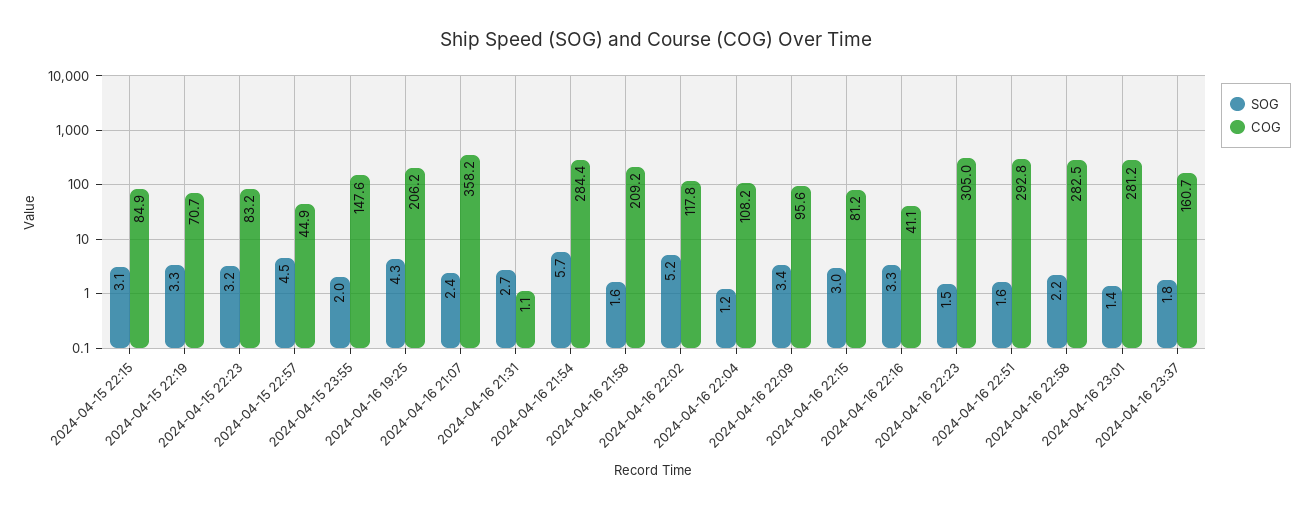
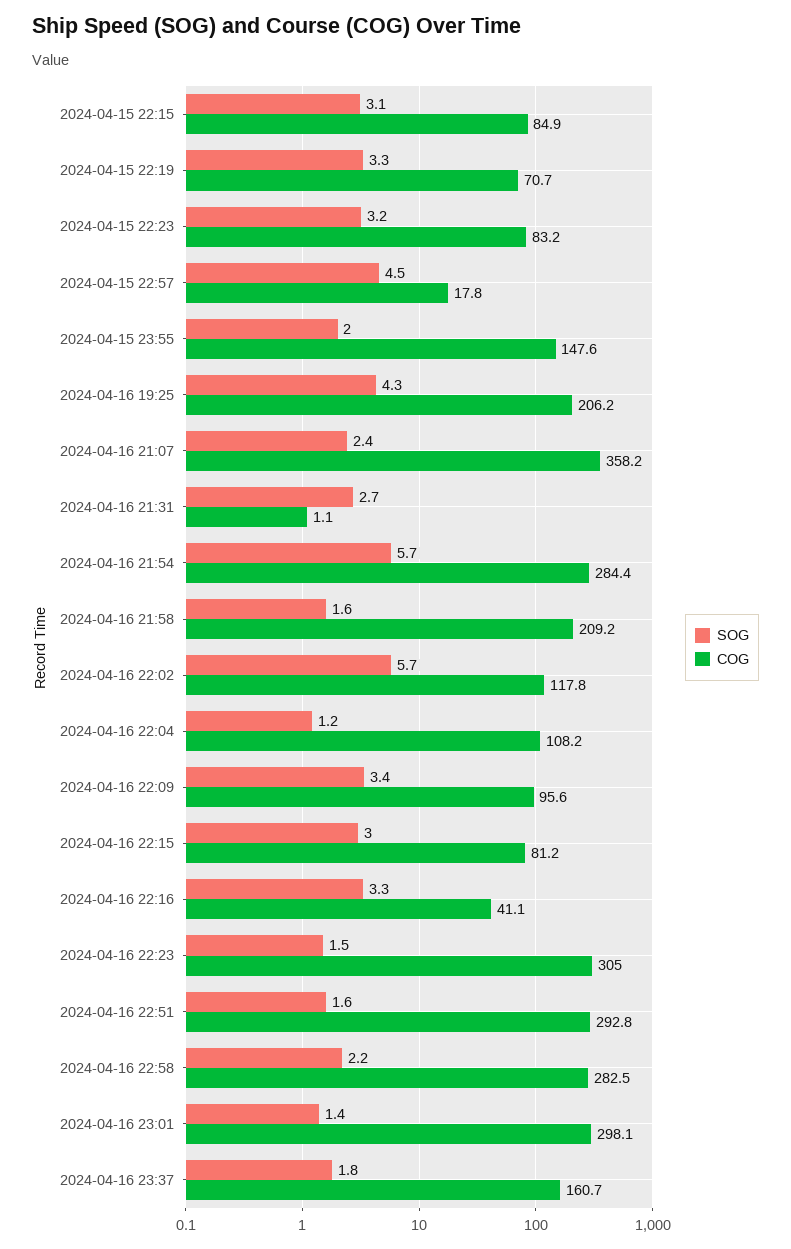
  {
    "SOG": {
      "2024-04-15 22:15": 3.1,
      "2024-04-15 22:19": 3.3,
      "2024-04-15 22:23": 3.2,
      "2024-04-15 22:57": 4.5,
      "2024-04-15 23:55": 2,
      "2024-04-16 19:25": 4.3,
      "2024-04-16 21:07": 2.4,
      "2024-04-16 21:31": 2.7,
      "2024-04-16 21:54": 5.7,
      "2024-04-16 21:58": 1.6,
-     "2024-04-16 22:02": 5.2,
+     "2024-04-16 22:02": 5.7,
      "2024-04-16 22:04": 1.2,
      "2024-04-16 22:09": 3.4,
      "2024-04-16 22:15": 3,
      "2024-04-16 22:16": 3.3,
      "2024-04-16 22:23": 1.5,
      "2024-04-16 22:51": 1.6,
      "2024-04-16 22:58": 2.2,
      "2024-04-16 23:01": 1.4,
      "2024-04-16 23:37": 1.8
    },
    "COG": {
      "2024-04-15 22:15": 84.9,
      "2024-04-15 22:19": 70.7,
      "2024-04-15 22:23": 83.2,
-     "2024-04-15 22:57": 44.9,
+     "2024-04-15 22:57": 17.8,
      "2024-04-15 23:55": 147.6,
      "2024-04-16 19:25": 206.2,
      "2024-04-16 21:07": 358.2,
      "2024-04-16 21:31": 1.1,
      "2024-04-16 21:54": 284.4,
      "2024-04-16 21:58": 209.2,
      "2024-04-16 22:02": 117.8,
      "2024-04-16 22:04": 108.2,
      "2024-04-16 22:09": 95.6,
      "2024-04-16 22:15": 81.2,
      "2024-04-16 22:16": 41.1,
      "2024-04-16 22:23": 305,
      "2024-04-16 22:51": 292.8,
      "2024-04-16 22:58": 282.5,
-     "2024-04-16 23:01": 281.2,
+     "2024-04-16 23:01": 298.1,
      "2024-04-16 23:37": 160.7
    }
  }

